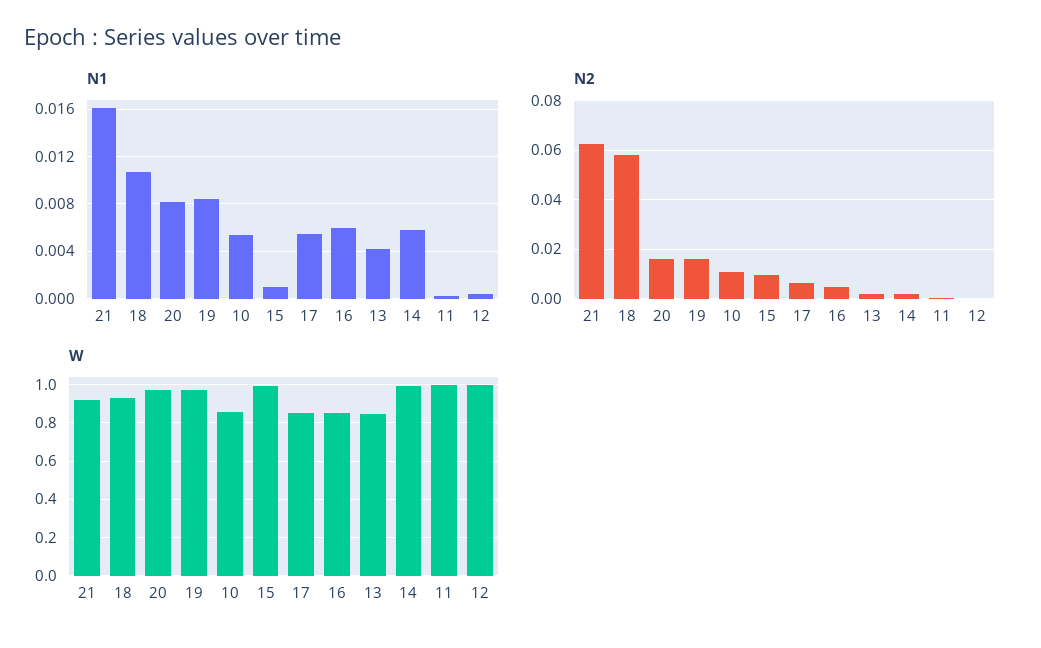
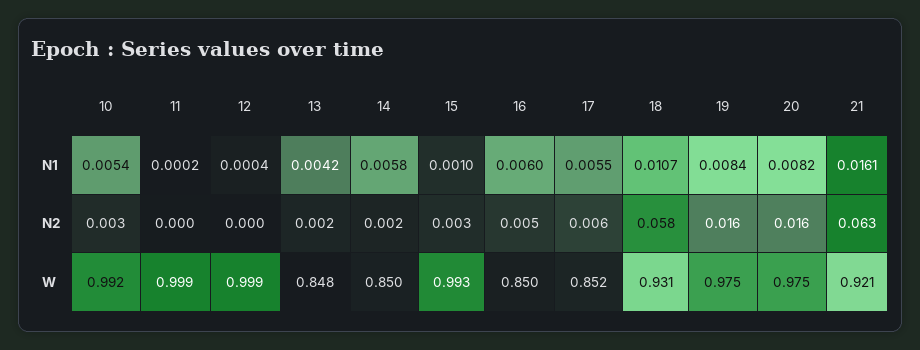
  {
    "N1": {
      "21": 0.0161,
      "18": 0.0107,
      "20": 0.0082,
      "19": 0.0084,
      "10": 0.0054,
      "15": 0.001,
      "17": 0.0055,
      "16": 0.006,
      "13": 0.0042,
      "14": 0.0058,
      "11": 0.0002,
      "12": 0.0004
    },
    "N2": {
      "21": 0.063,
      "18": 0.058,
      "20": 0.016,
      "19": 0.016,
-     "10": 0.01,
+     "10": 0.003,
-     "15": 0.01,
+     "15": 0.003,
      "17": 0.006,
      "16": 0.005,
      "13": 0.002,
      "14": 0.002,
      "11": 0,
      "12": 0
    },
    "W": {
      "21": 0.921,
      "18": 0.931,
      "20": 0.975,
      "19": 0.975,
-     "10": 0.85,
+     "10": 0.992,
      "15": 0.993,
      "17": 0.852,
      "16": 0.85,
      "13": 0.848,
-     "14": 1,
+     "14": 0.85,
      "11": 0.999,
      "12": 0.999
    }
  }

